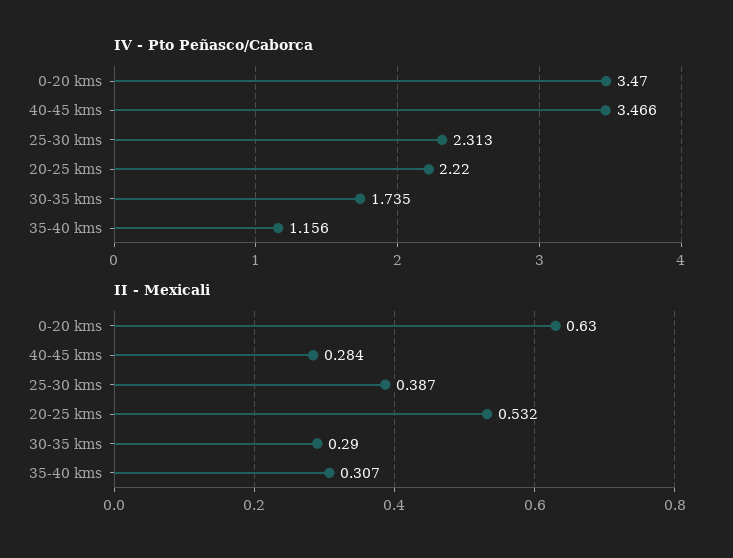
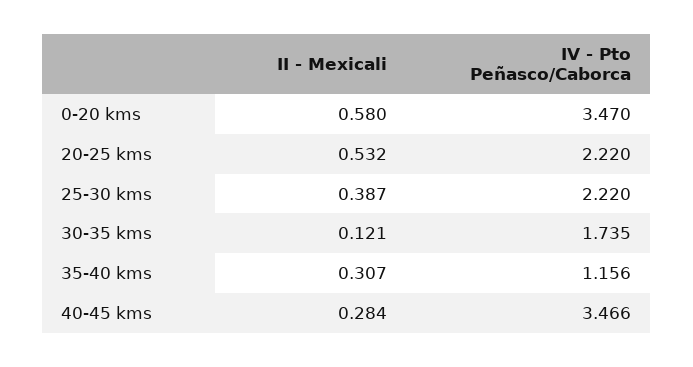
  {
    "IV - Pto Peñasco/Caborca": {
      "0-20 kms": 3.47,
      "40-45 kms": 3.466,
-     "25-30 kms": 2.313,
+     "25-30 kms": 2.22,
      "20-25 kms": 2.22,
      "30-35 kms": 1.735,
      "35-40 kms": 1.156
    },
    "II - Mexicali": {
-     "0-20 kms": 0.63,
+     "0-20 kms": 0.58,
      "40-45 kms": 0.284,
      "25-30 kms": 0.387,
      "20-25 kms": 0.532,
-     "30-35 kms": 0.29,
+     "30-35 kms": 0.121,
      "35-40 kms": 0.307
    }
  }

